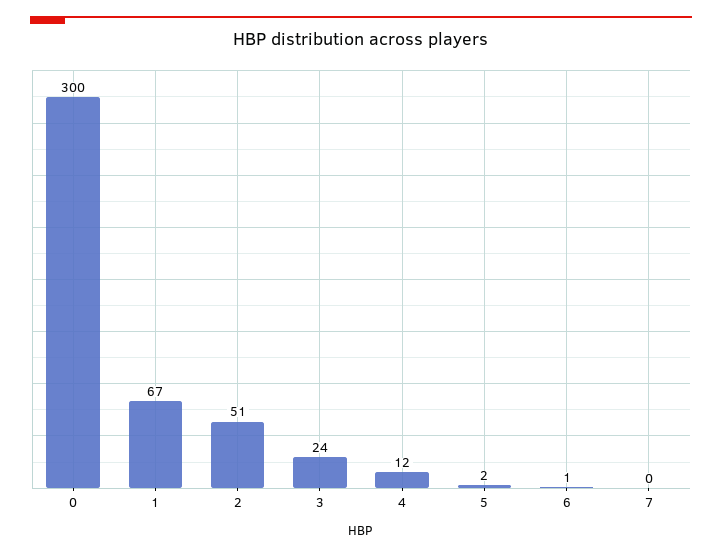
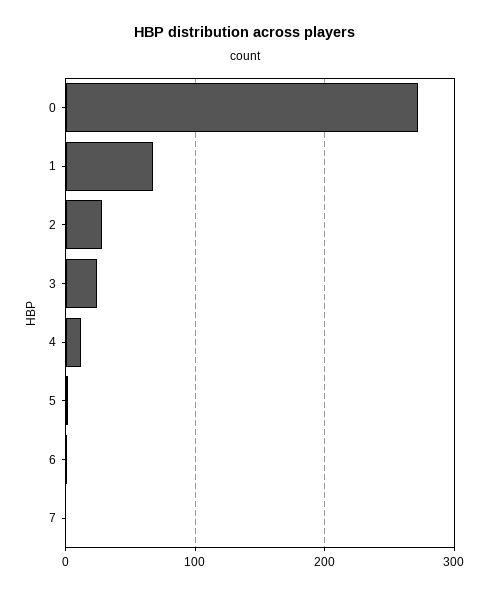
  {
-   "0": 300,
+   "0": 270,
    "1": 67,
-   "2": 51,
+   "2": 30,
    "3": 24,
    "4": 12,
    "5": 2,
    "6": 1,
    "7": 0
  }

